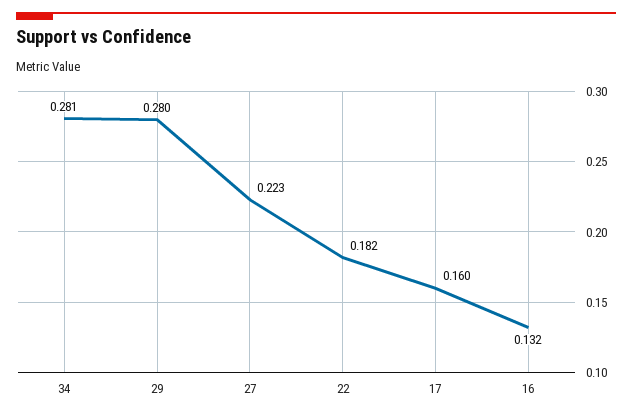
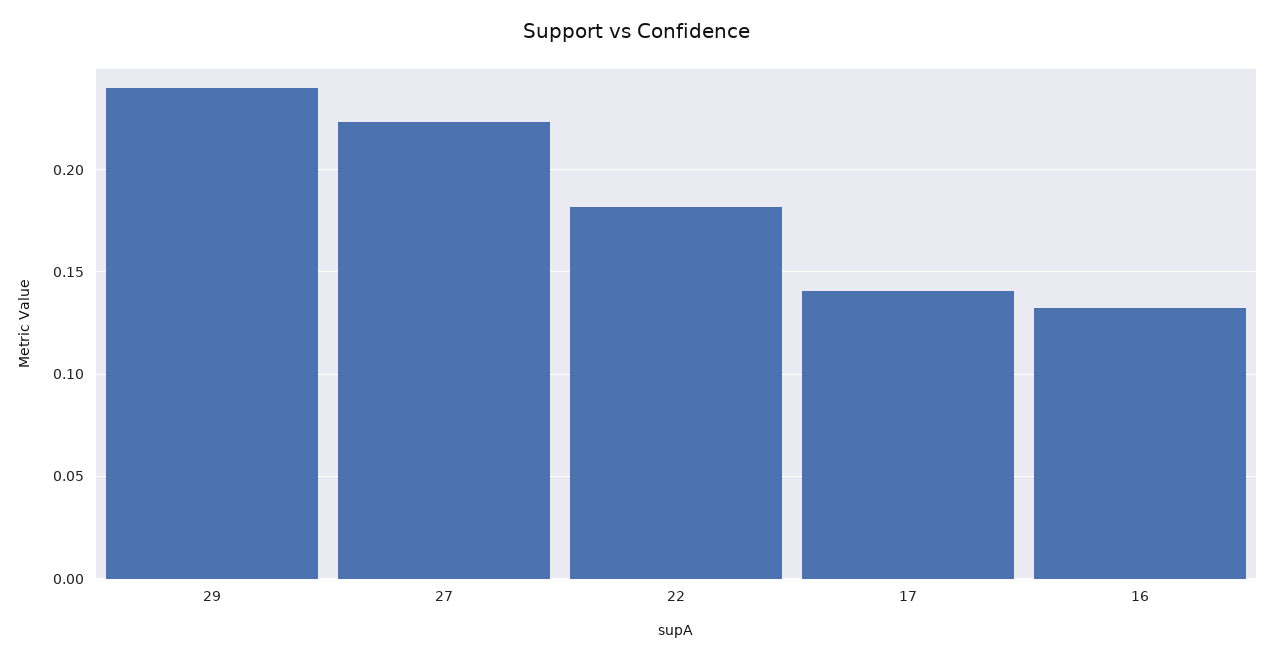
  {
-   "34": 0.281,
-   "29": 0.28,
+   "29": 0.24,
    "27": 0.223,
    "22": 0.182,
-   "17": 0.16,
+   "17": 0.14,
    "16": 0.132
  }

